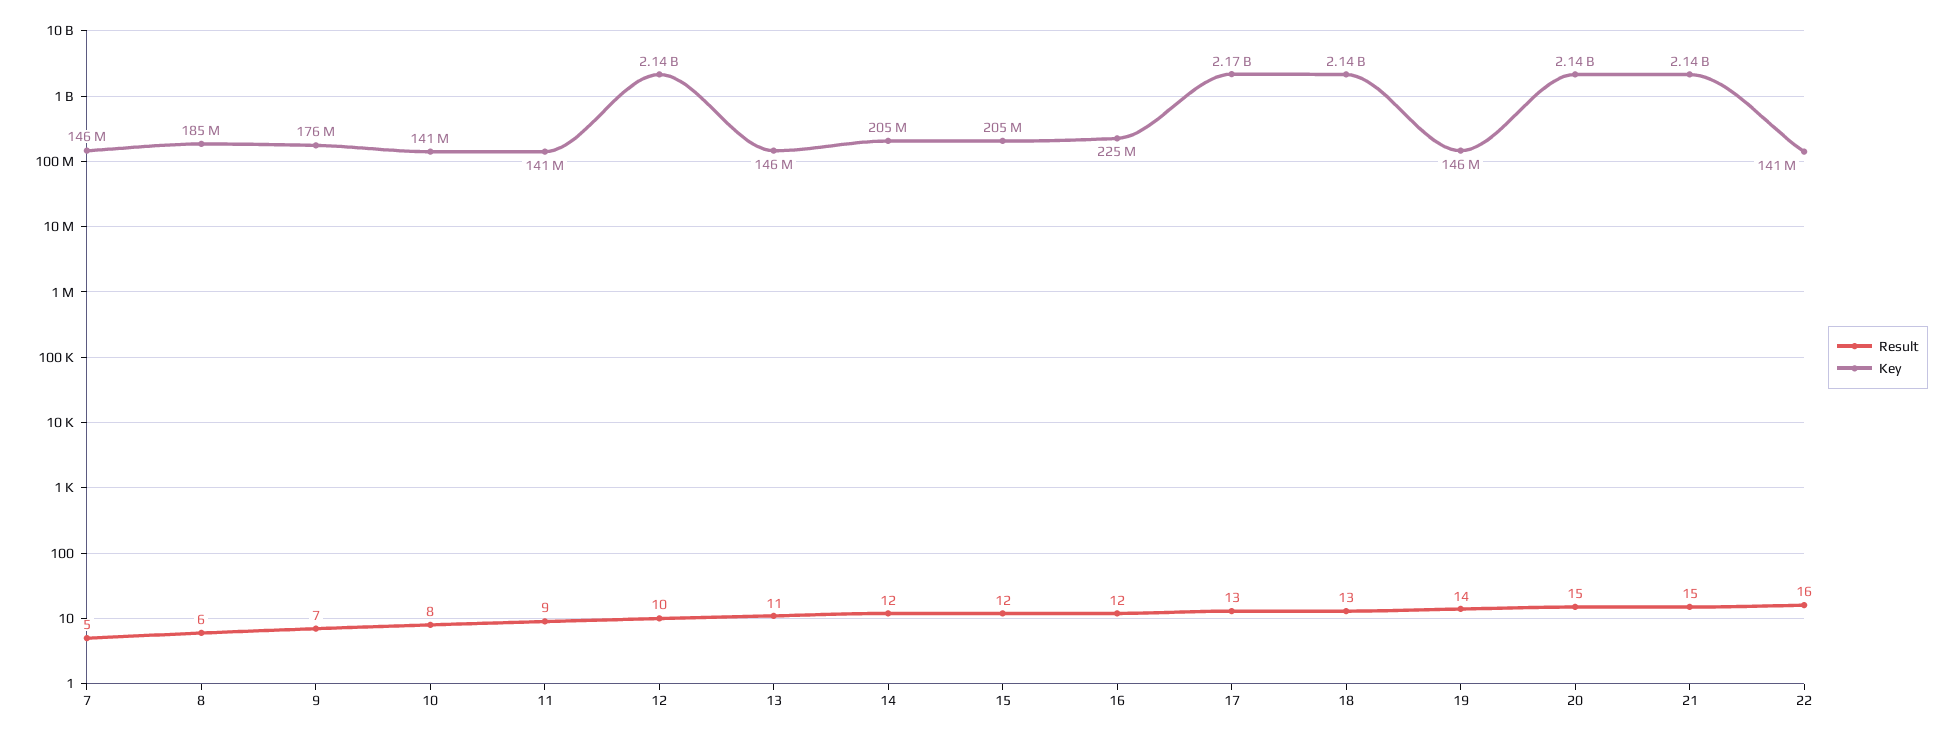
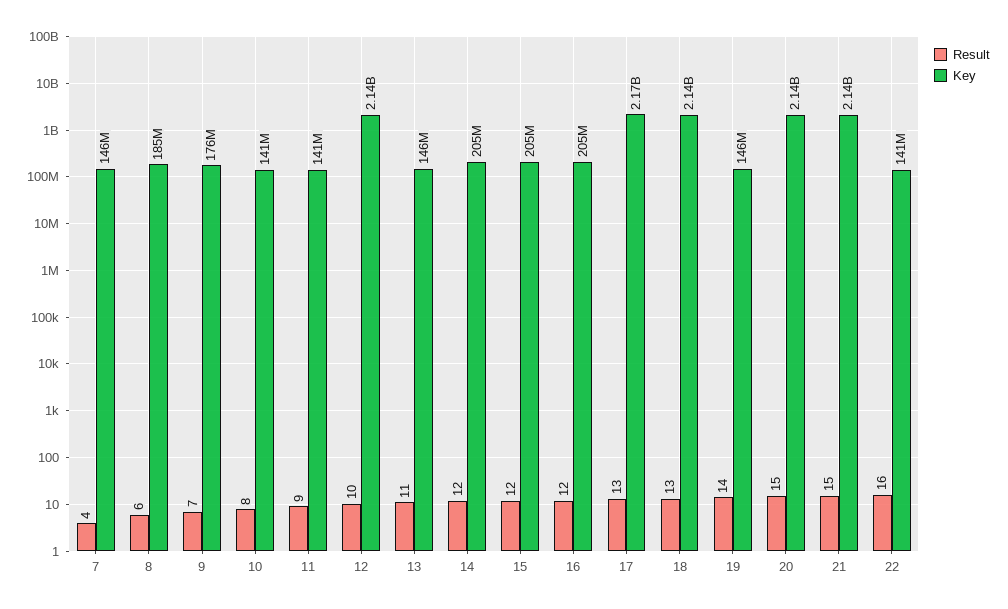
  {
    "Result": {
-     "7": 5,
+     "7": 4,
      "8": 6,
      "9": 7,
      "10": 8,
      "11": 9,
      "12": 10,
      "13": 11,
      "14": 12,
      "15": 12,
      "16": 12,
      "17": 13,
      "18": 13,
      "19": 14,
      "20": 15,
      "21": 15,
      "22": 16
    },
    "Key": {
      "7": 146000000,
      "8": 185000000,
      "9": 176000000,
      "10": 141000000,
      "11": 141000000,
      "12": 2140000000,
      "13": 146000000,
      "14": 205000000,
      "15": 205000000,
-     "16": 225000000,
+     "16": 205000000,
      "17": 2170000000,
      "18": 2140000000,
      "19": 146000000,
      "20": 2140000000,
      "21": 2140000000,
      "22": 141000000
    }
  }

